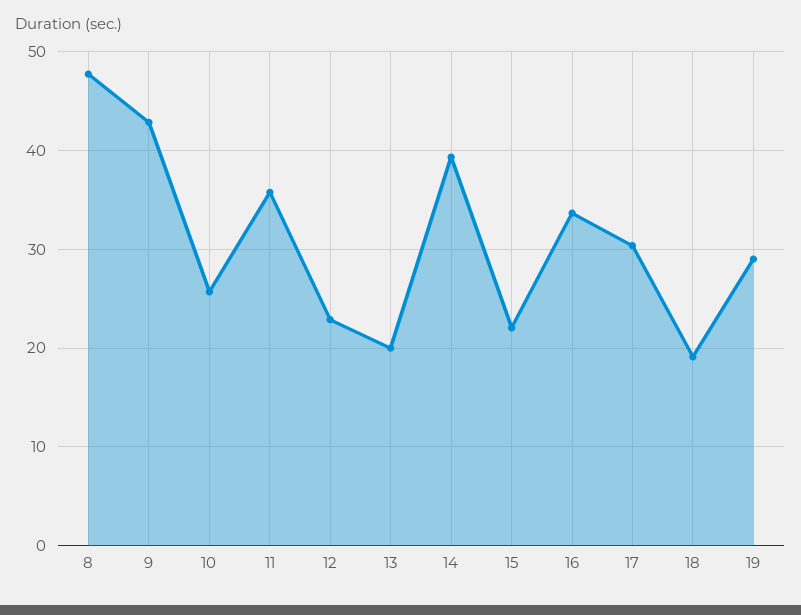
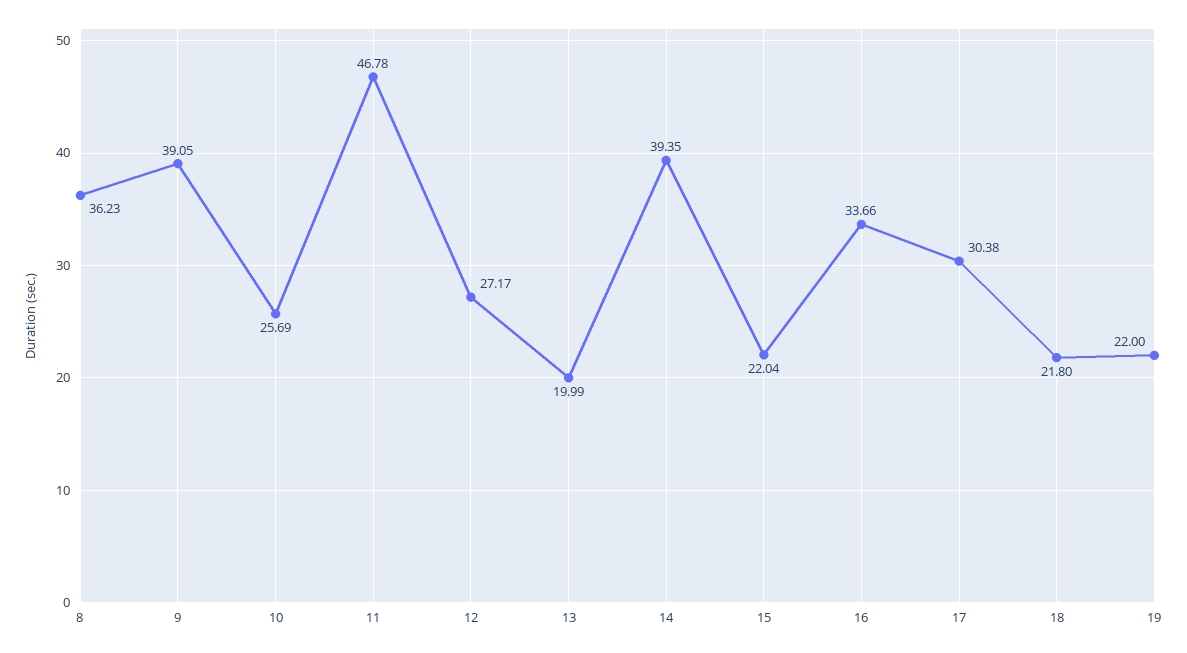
  {
-   "8": 48,
+   "8": 36.23,
-   "9": 43,
+   "9": 39.05,
    "10": 25.69,
-   "11": 36,
+   "11": 46.78,
-   "12": 23,
+   "12": 27.17,
    "13": 19.99,
    "14": 39.35,
    "15": 22.04,
    "16": 33.66,
    "17": 30.38,
-   "18": 19,
+   "18": 21.8,
-   "19": 29
+   "19": 22
  }

